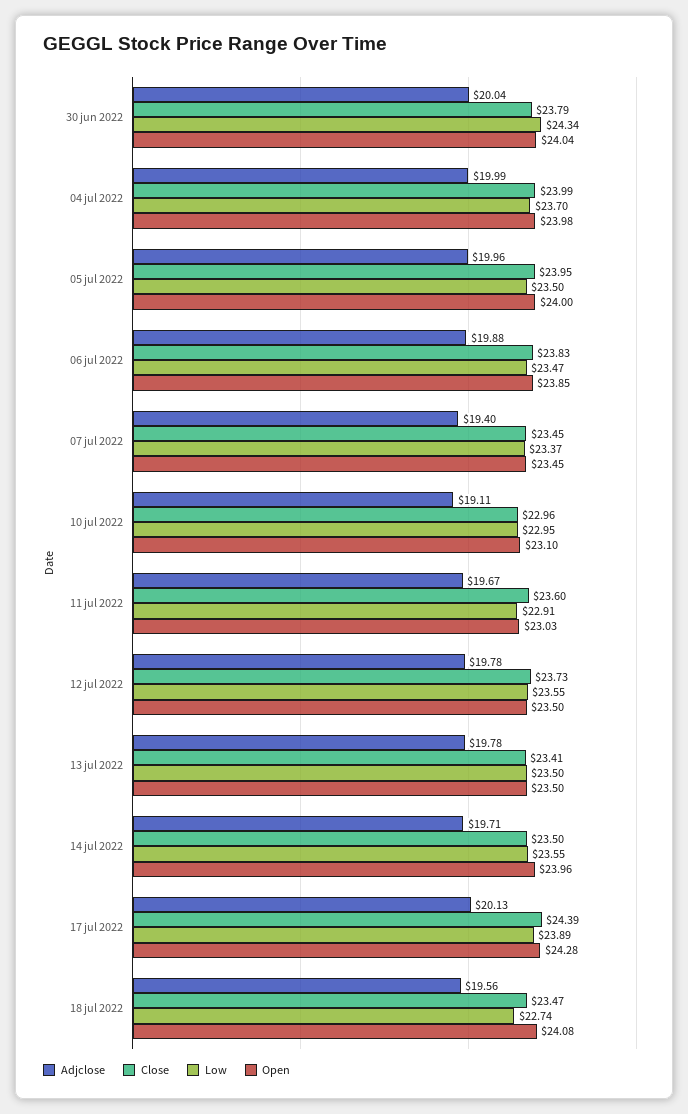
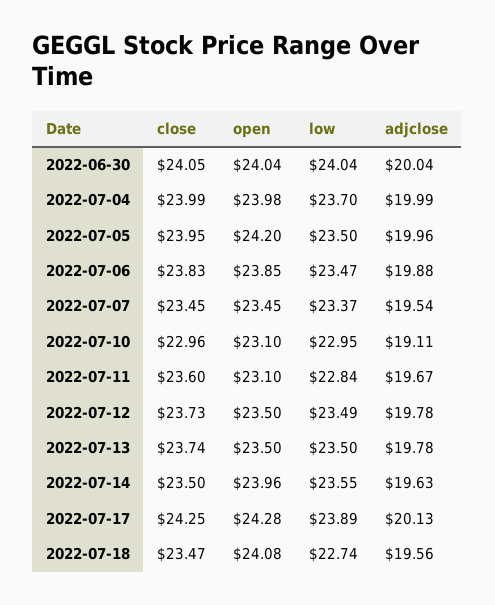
  {
    "Adjclose": {
      "30 jun 2022": 20.04,
      "04 jul 2022": 19.99,
      "05 jul 2022": 19.96,
      "06 jul 2022": 19.88,
-     "07 jul 2022": 19.4,
+     "07 jul 2022": 19.54,
      "10 jul 2022": 19.11,
      "11 jul 2022": 19.67,
      "12 jul 2022": 19.78,
      "13 jul 2022": 19.78,
-     "14 jul 2022": 19.71,
+     "14 jul 2022": 19.63,
      "17 jul 2022": 20.13,
      "18 jul 2022": 19.56
    },
    "Close": {
-     "30 jun 2022": 23.79,
+     "30 jun 2022": 24.05,
      "04 jul 2022": 23.99,
      "05 jul 2022": 23.95,
      "06 jul 2022": 23.83,
      "07 jul 2022": 23.45,
      "10 jul 2022": 22.96,
      "11 jul 2022": 23.6,
      "12 jul 2022": 23.73,
-     "13 jul 2022": 23.41,
+     "13 jul 2022": 23.74,
      "14 jul 2022": 23.5,
-     "17 jul 2022": 24.39,
+     "17 jul 2022": 24.25,
      "18 jul 2022": 23.47
    },
    "Low": {
-     "30 jun 2022": 24.34,
+     "30 jun 2022": 24.04,
      "04 jul 2022": 23.7,
      "05 jul 2022": 23.5,
      "06 jul 2022": 23.47,
      "07 jul 2022": 23.37,
      "10 jul 2022": 22.95,
-     "11 jul 2022": 22.91,
+     "11 jul 2022": 22.84,
-     "12 jul 2022": 23.55,
+     "12 jul 2022": 23.49,
      "13 jul 2022": 23.5,
      "14 jul 2022": 23.55,
      "17 jul 2022": 23.89,
      "18 jul 2022": 22.74
    },
    "Open": {
      "30 jun 2022": 24.04,
      "04 jul 2022": 23.98,
-     "05 jul 2022": 24,
+     "05 jul 2022": 24.2,
      "06 jul 2022": 23.85,
      "07 jul 2022": 23.45,
      "10 jul 2022": 23.1,
-     "11 jul 2022": 23.03,
+     "11 jul 2022": 23.1,
      "12 jul 2022": 23.5,
      "13 jul 2022": 23.5,
      "14 jul 2022": 23.96,
      "17 jul 2022": 24.28,
      "18 jul 2022": 24.08
    }
  }

